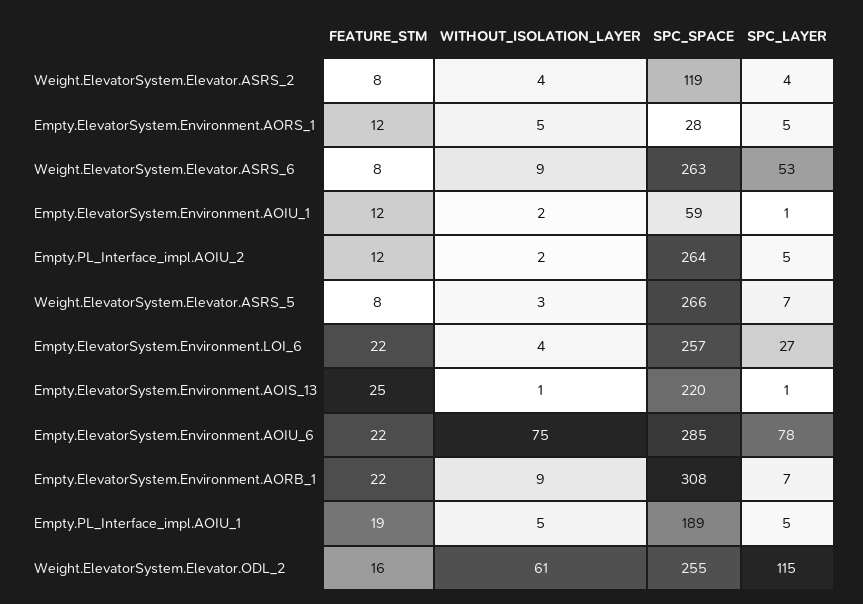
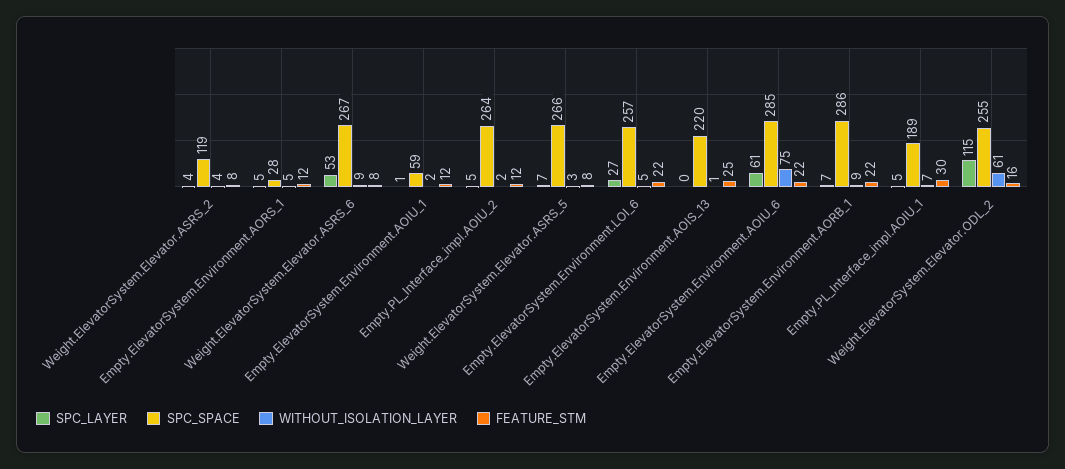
  {
    "FEATURE_STM": {
      "Weight.ElevatorSystem.Elevator.ASRS_2": 8,
      "Empty.ElevatorSystem.Environment.AORS_1": 12,
      "Weight.ElevatorSystem.Elevator.ASRS_6": 8,
      "Empty.ElevatorSystem.Environment.AOIU_1": 12,
      "Empty.PL_Interface_impl.AOIU_2": 12,
      "Weight.ElevatorSystem.Elevator.ASRS_5": 8,
      "Empty.ElevatorSystem.Environment.LOI_6": 22,
      "Empty.ElevatorSystem.Environment.AOIS_13": 25,
      "Empty.ElevatorSystem.Environment.AOIU_6": 22,
      "Empty.ElevatorSystem.Environment.AORB_1": 22,
-     "Empty.PL_Interface_impl.AOIU_1": 19,
+     "Empty.PL_Interface_impl.AOIU_1": 30,
      "Weight.ElevatorSystem.Elevator.ODL_2": 16
    },
    "WITHOUT_ISOLATION_LAYER": {
      "Weight.ElevatorSystem.Elevator.ASRS_2": 4,
      "Empty.ElevatorSystem.Environment.AORS_1": 5,
      "Weight.ElevatorSystem.Elevator.ASRS_6": 9,
      "Empty.ElevatorSystem.Environment.AOIU_1": 2,
      "Empty.PL_Interface_impl.AOIU_2": 2,
      "Weight.ElevatorSystem.Elevator.ASRS_5": 3,
-     "Empty.ElevatorSystem.Environment.LOI_6": 4,
+     "Empty.ElevatorSystem.Environment.LOI_6": 5,
      "Empty.ElevatorSystem.Environment.AOIS_13": 1,
      "Empty.ElevatorSystem.Environment.AOIU_6": 75,
      "Empty.ElevatorSystem.Environment.AORB_1": 9,
-     "Empty.PL_Interface_impl.AOIU_1": 5,
+     "Empty.PL_Interface_impl.AOIU_1": 7,
      "Weight.ElevatorSystem.Elevator.ODL_2": 61
    },
    "SPC_SPACE": {
      "Weight.ElevatorSystem.Elevator.ASRS_2": 119,
      "Empty.ElevatorSystem.Environment.AORS_1": 28,
-     "Weight.ElevatorSystem.Elevator.ASRS_6": 263,
+     "Weight.ElevatorSystem.Elevator.ASRS_6": 267,
      "Empty.ElevatorSystem.Environment.AOIU_1": 59,
      "Empty.PL_Interface_impl.AOIU_2": 264,
      "Weight.ElevatorSystem.Elevator.ASRS_5": 266,
      "Empty.ElevatorSystem.Environment.LOI_6": 257,
      "Empty.ElevatorSystem.Environment.AOIS_13": 220,
      "Empty.ElevatorSystem.Environment.AOIU_6": 285,
-     "Empty.ElevatorSystem.Environment.AORB_1": 308,
+     "Empty.ElevatorSystem.Environment.AORB_1": 286,
      "Empty.PL_Interface_impl.AOIU_1": 189,
      "Weight.ElevatorSystem.Elevator.ODL_2": 255
    },
    "SPC_LAYER": {
      "Weight.ElevatorSystem.Elevator.ASRS_2": 4,
      "Empty.ElevatorSystem.Environment.AORS_1": 5,
      "Weight.ElevatorSystem.Elevator.ASRS_6": 53,
      "Empty.ElevatorSystem.Environment.AOIU_1": 1,
      "Empty.PL_Interface_impl.AOIU_2": 5,
      "Weight.ElevatorSystem.Elevator.ASRS_5": 7,
      "Empty.ElevatorSystem.Environment.LOI_6": 27,
-     "Empty.ElevatorSystem.Environment.AOIS_13": 1,
+     "Empty.ElevatorSystem.Environment.AOIS_13": 0,
-     "Empty.ElevatorSystem.Environment.AOIU_6": 78,
+     "Empty.ElevatorSystem.Environment.AOIU_6": 61,
      "Empty.ElevatorSystem.Environment.AORB_1": 7,
      "Empty.PL_Interface_impl.AOIU_1": 5,
      "Weight.ElevatorSystem.Elevator.ODL_2": 115
    }
  }

